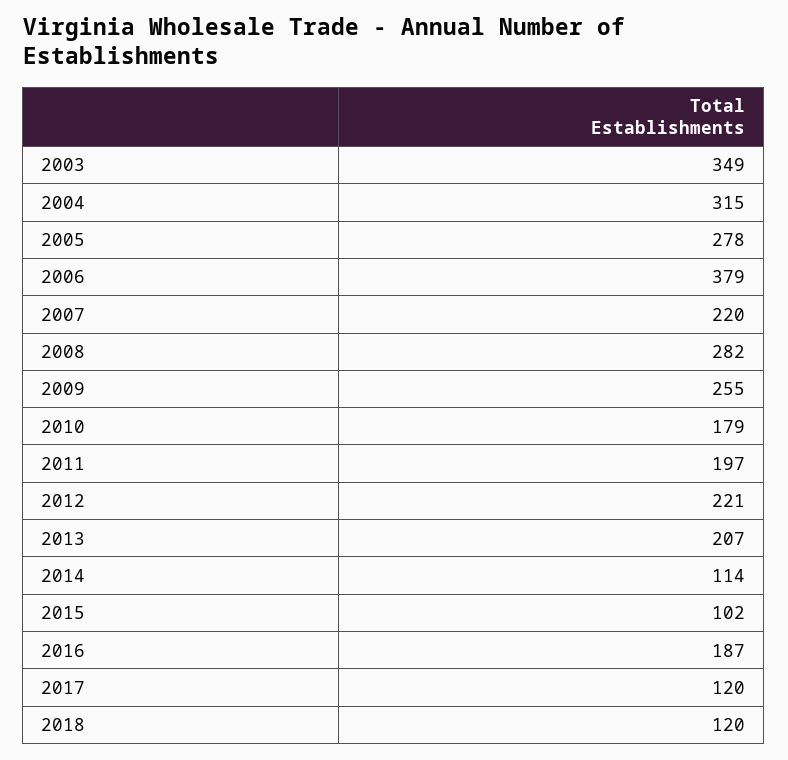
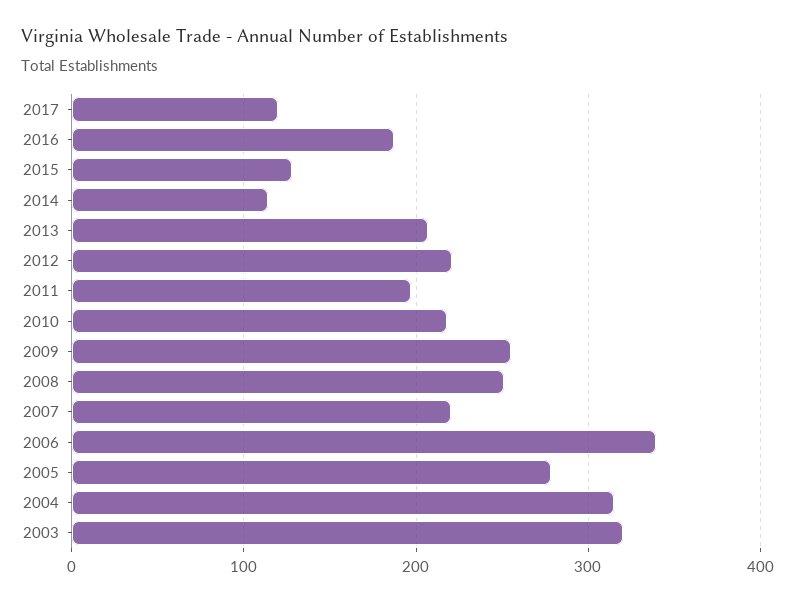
  {
-   "2003": 349,
+   "2003": 320,
    "2004": 315,
    "2005": 278,
-   "2006": 379,
+   "2006": 340,
    "2007": 220,
-   "2008": 282,
+   "2008": 250,
    "2009": 255,
-   "2010": 179,
+   "2010": 220,
    "2011": 197,
    "2012": 221,
    "2013": 207,
    "2014": 114,
-   "2015": 102,
+   "2015": 130,
    "2016": 187,
-   "2017": 120,
+   "2017": 120
-   "2018": 120
  }

